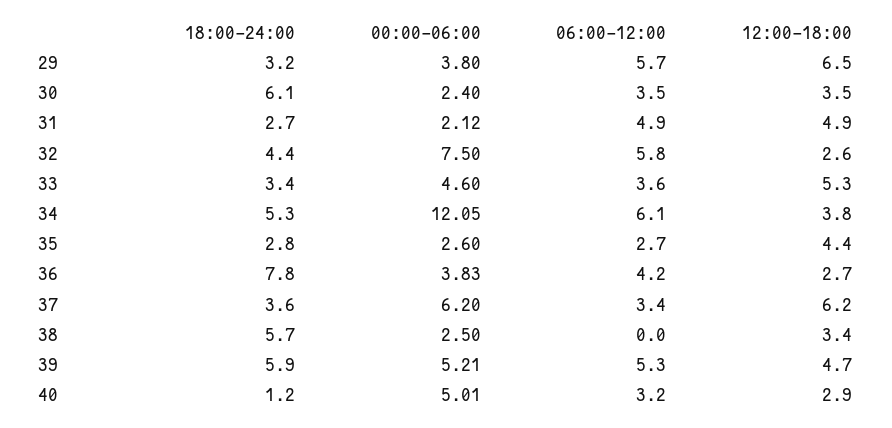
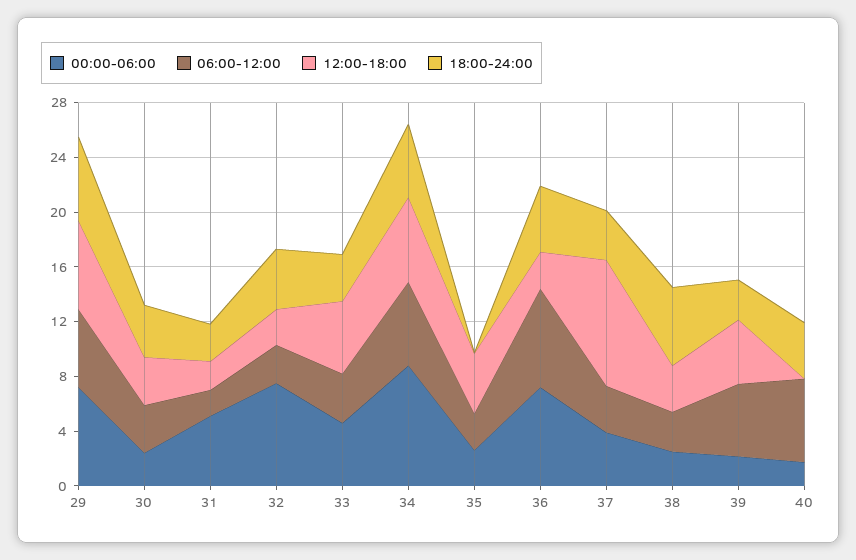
  {
    "18:00-24:00": {
-     "29": 3.2,
+     "29": 6,
-     "30": 6.1,
+     "30": 4,
      "31": 2.7,
      "32": 4.4,
      "33": 3.4,
      "34": 5.3,
-     "35": 2.8,
+     "35": 0,
-     "36": 7.8,
+     "36": 5,
      "37": 3.6,
      "38": 5.7,
-     "39": 5.9,
+     "39": 3,
-     "40": 1.2
+     "40": 4
    },
    "00:00-06:00": {
-     "29": 3.8,
+     "29": 7,
      "30": 2.4,
-     "31": 2.12,
+     "31": 5,
      "32": 7.5,
      "33": 4.6,
-     "34": 12.05,
+     "34": 9,
      "35": 2.6,
-     "36": 3.83,
+     "36": 7,
-     "37": 6.2,
+     "37": 4,
      "38": 2.5,
-     "39": 5.21,
+     "39": 2,
-     "40": 5.01
+     "40": 2
    },
    "06:00-12:00": {
      "29": 5.7,
      "30": 3.5,
-     "31": 4.9,
+     "31": 2,
-     "32": 5.8,
+     "32": 3,
      "33": 3.6,
      "34": 6.1,
      "35": 2.7,
-     "36": 4.2,
+     "36": 7,
      "37": 3.4,
-     "38": 0,
+     "38": 3,
      "39": 5.3,
-     "40": 3.2
+     "40": 6
    },
    "12:00-18:00": {
      "29": 6.5,
      "30": 3.5,
-     "31": 4.9,
+     "31": 2,
      "32": 2.6,
      "33": 5.3,
-     "34": 3.8,
+     "34": 6,
      "35": 4.4,
      "36": 2.7,
-     "37": 6.2,
+     "37": 9,
      "38": 3.4,
      "39": 4.7,
-     "40": 2.9
+     "40": 0
    }
  }

